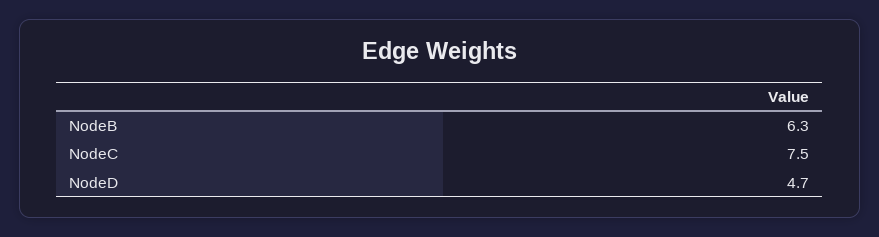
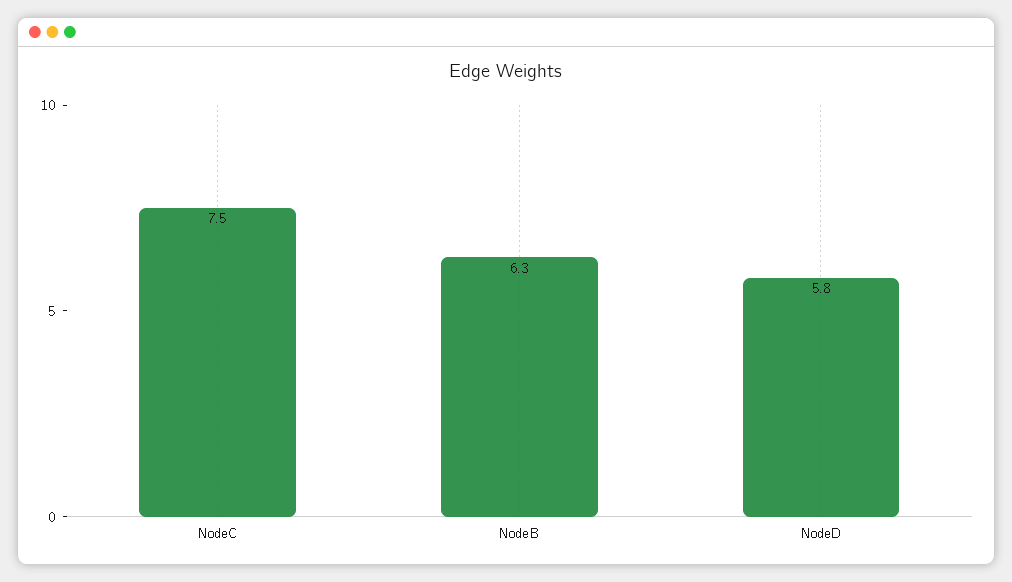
  {
    "NodeB": 6.3,
    "NodeC": 7.5,
-   "NodeD": 4.7
+   "NodeD": 5.8
  }

